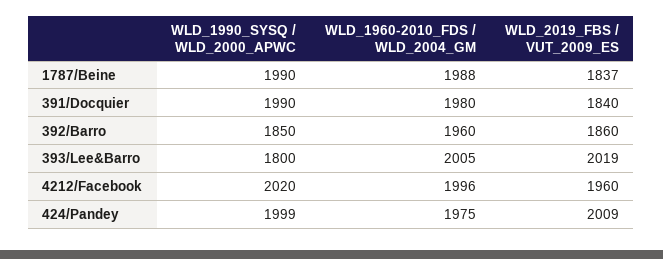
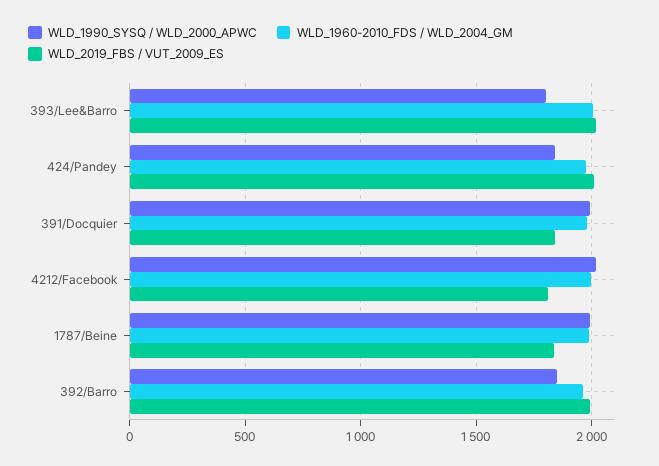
  {
    "WLD_1990_SYSQ / WLD_2000_APWC": {
      "1787/Beine": 1990,
      "391/Docquier": 1990,
      "392/Barro": 1850,
      "393/Lee&Barro": 1800,
      "4212/Facebook": 2020,
-     "424/Pandey": 1999
+     "424/Pandey": 1850
    },
    "WLD_1960-2010_FDS / WLD_2004_GM": {
      "1787/Beine": 1988,
      "391/Docquier": 1980,
      "392/Barro": 1960,
      "393/Lee&Barro": 2005,
      "4212/Facebook": 1996,
      "424/Pandey": 1975
    },
    "WLD_2019_FBS / VUT_2009_ES": {
      "1787/Beine": 1837,
      "391/Docquier": 1840,
-     "392/Barro": 1860,
+     "392/Barro": 2000,
      "393/Lee&Barro": 2019,
-     "4212/Facebook": 1960,
+     "4212/Facebook": 1800,
      "424/Pandey": 2009
    }
  }

